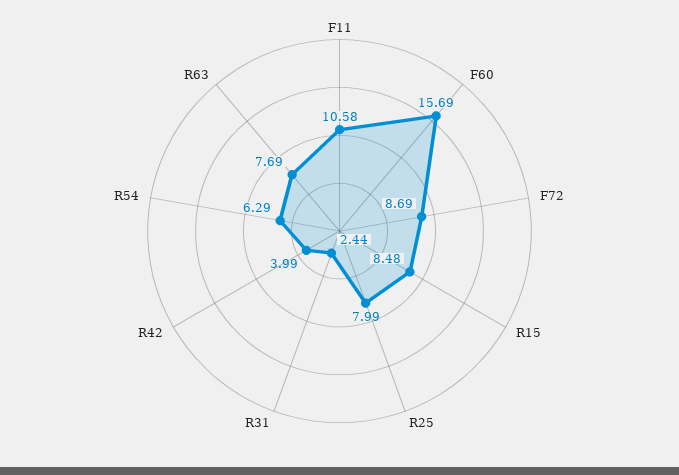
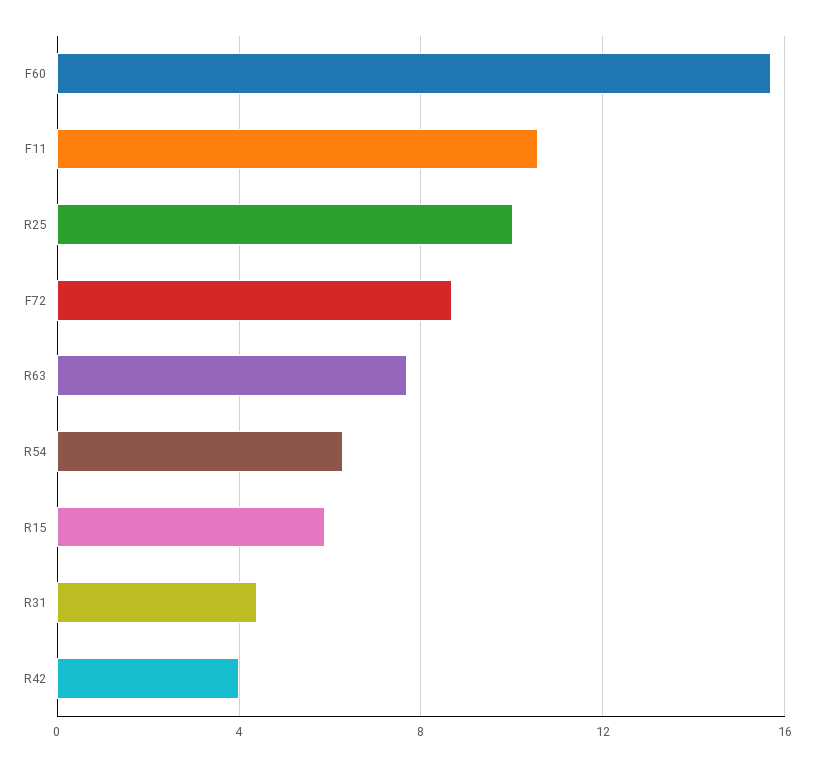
  {
    "F11": 10.58,
    "F60": 15.69,
    "F72": 8.69,
-   "R15": 8.48,
+   "R15": 6,
-   "R25": 7.99,
+   "R25": 10,
-   "R31": 2.44,
+   "R31": 4.5,
    "R42": 3.99,
    "R54": 6.29,
    "R63": 7.69
  }

